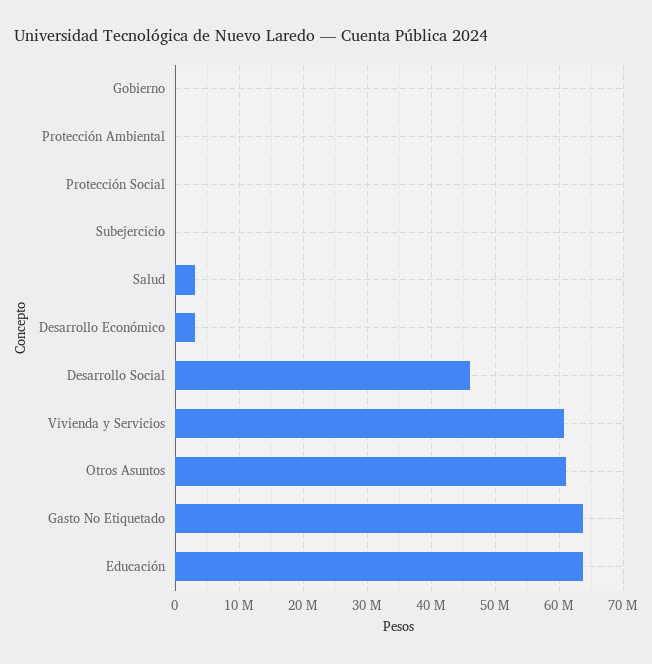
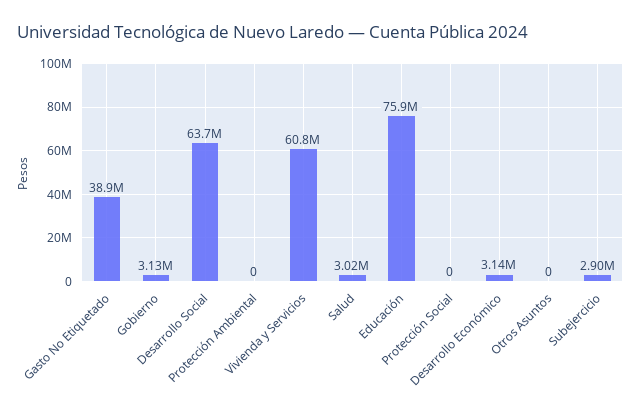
  {
-   "Gobierno": 0,
+   "Gobierno": 3130000,
    "Protección Ambiental": 0,
    "Protección Social": 0,
-   "Subejercicio": 0,
+   "Subejercicio": 2900000,
    "Salud": 3020000,
    "Desarrollo Económico": 3140000,
-   "Desarrollo Social": 46000000,
+   "Desarrollo Social": 63700000,
    "Vivienda y Servicios": 60800000,
-   "Otros Asuntos": 61000000,
+   "Otros Asuntos": 0,
-   "Gasto No Etiquetado": 64000000,
+   "Gasto No Etiquetado": 38900000,
-   "Educación": 64000000
+   "Educación": 75900000
  }

